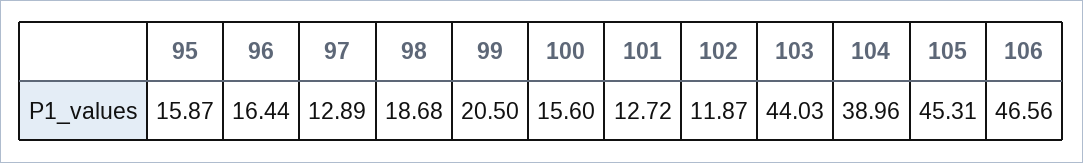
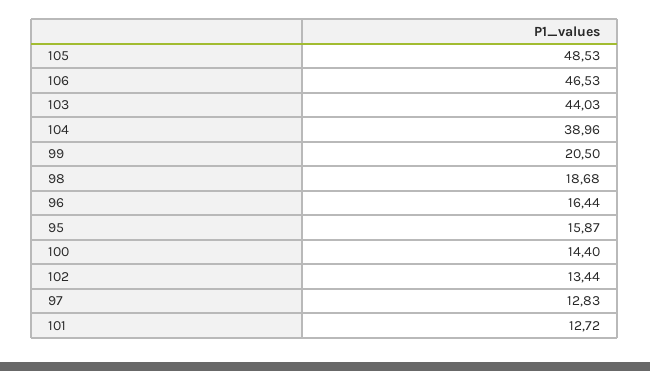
  {
    "95": 15.87,
    "96": 16.44,
-   "97": 12.89,
+   "97": 12.83,
    "98": 18.68,
    "99": 20.5,
-   "100": 15.6,
+   "100": 14.4,
    "101": 12.72,
-   "102": 11.87,
+   "102": 13.44,
    "103": 44.03,
    "104": 38.96,
-   "105": 45.31,
+   "105": 48.53,
-   "106": 46.56
+   "106": 46.53
  }

